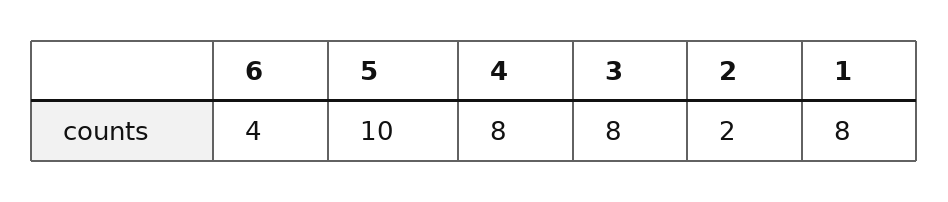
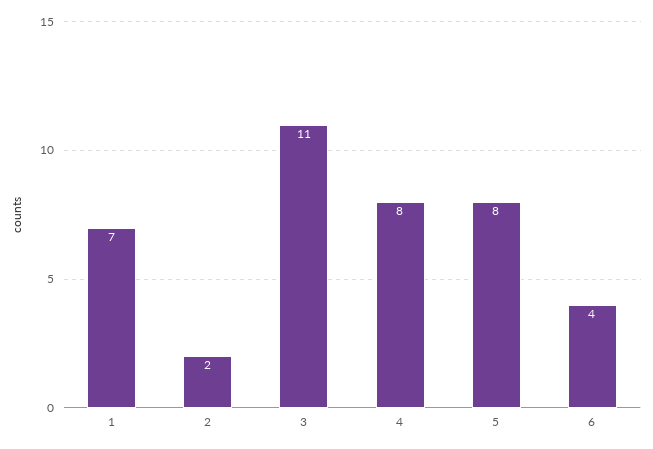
  {
    "6": 4,
-   "5": 10,
+   "5": 8,
    "4": 8,
-   "3": 8,
+   "3": 11,
    "2": 2,
-   "1": 8
+   "1": 7
  }

